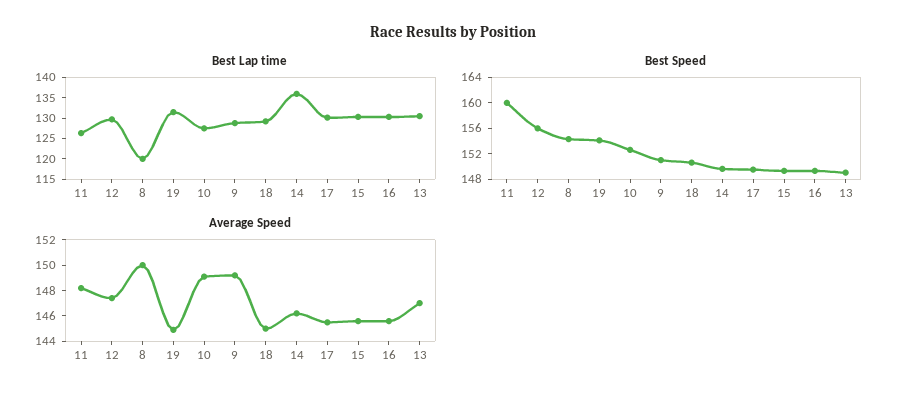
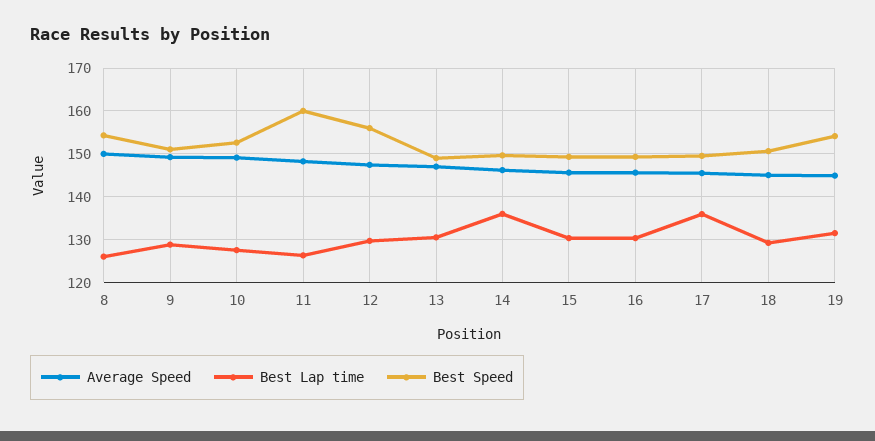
  {
    "Best Lap time": {
      "11": 126,
      "12": 130,
-     "8": 120,
+     "8": 126,
      "19": 132,
      "10": 128,
      "9": 128,
      "18": 130,
      "14": 136,
-     "17": 130,
+     "17": 136,
      "15": 130,
      "16": 130,
      "13": 130
    },
    "Best Speed": {
      "11": 160,
      "12": 156,
      "8": 154,
      "19": 154,
      "10": 152,
      "9": 152,
      "18": 150,
      "14": 150,
      "17": 150,
      "15": 150,
      "16": 150,
      "13": 150
    },
    "Average Speed": {
      "11": 148,
      "12": 147,
      "8": 150,
      "19": 145,
      "10": 149,
      "9": 149,
      "18": 145,
      "14": 146,
      "17": 146,
      "15": 146,
      "16": 146,
      "13": 147
    }
  }

